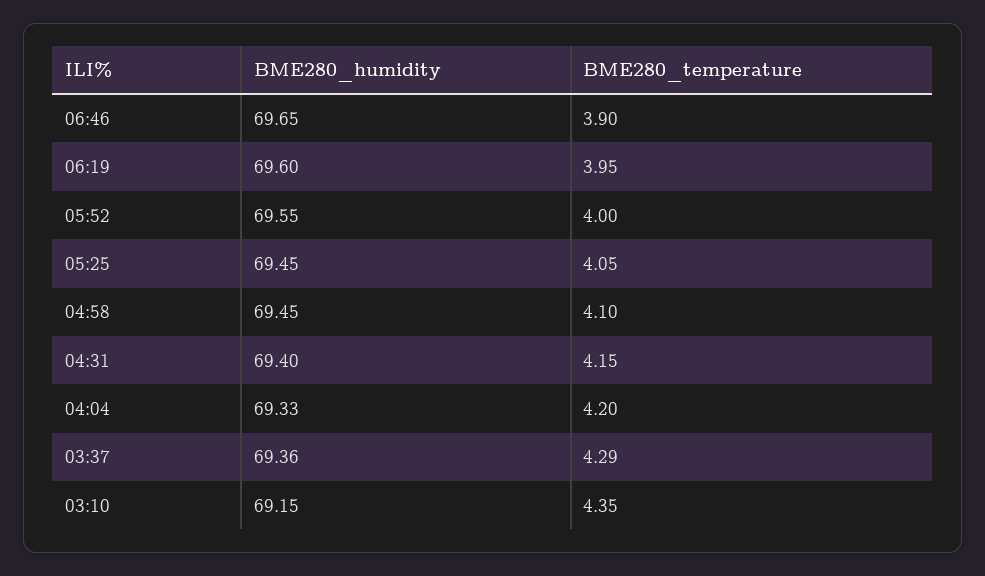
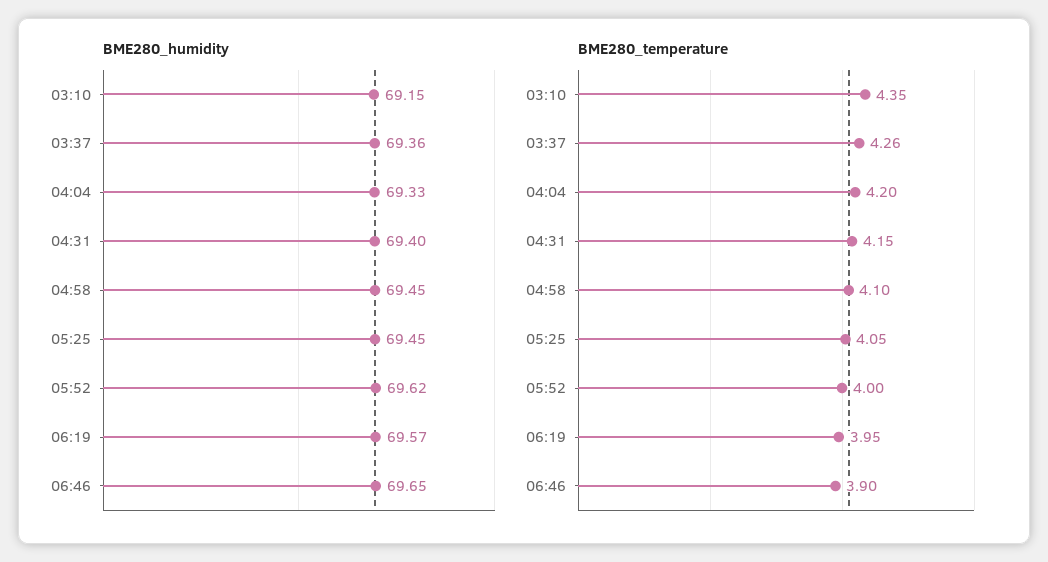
  {
    "BME280_humidity": {
      "06:46": 69.65,
-     "06:19": 69.6,
+     "06:19": 69.57,
-     "05:52": 69.55,
+     "05:52": 69.62,
      "05:25": 69.45,
      "04:58": 69.45,
      "04:31": 69.4,
      "04:04": 69.33,
      "03:37": 69.36,
      "03:10": 69.15
    },
    "BME280_temperature": {
      "06:46": 3.9,
      "06:19": 3.95,
      "05:52": 4,
      "05:25": 4.05,
      "04:58": 4.1,
      "04:31": 4.15,
      "04:04": 4.2,
-     "03:37": 4.29,
+     "03:37": 4.26,
      "03:10": 4.35
    }
  }

